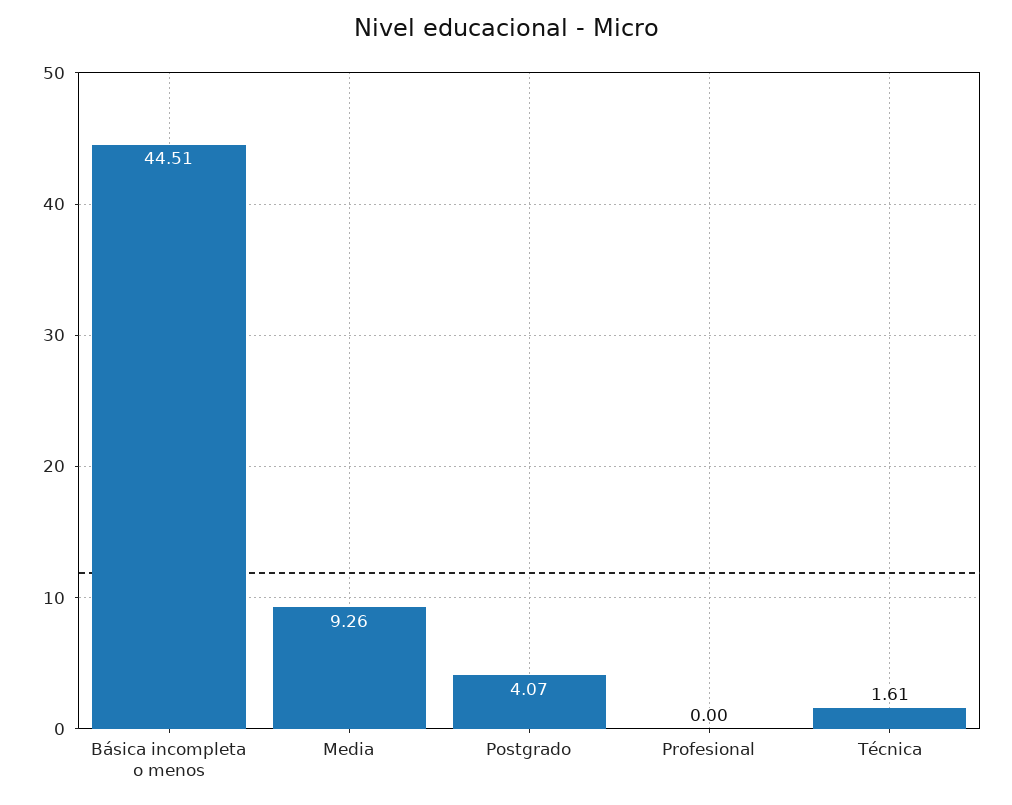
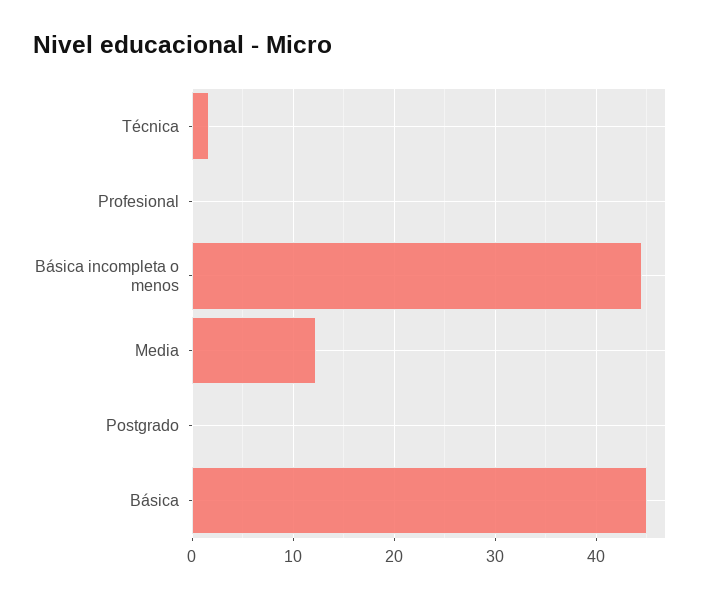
  {
    "Básica incompleta o menos": 44.51,
-   "Media": 9.26,
+   "Media": 12,
-   "Postgrado": 4.07,
+   "Postgrado": 0,
    "Profesional": 0,
-   "Técnica": 1.61
+   "Técnica": 1.61,
+   "Básica": 45
  }

